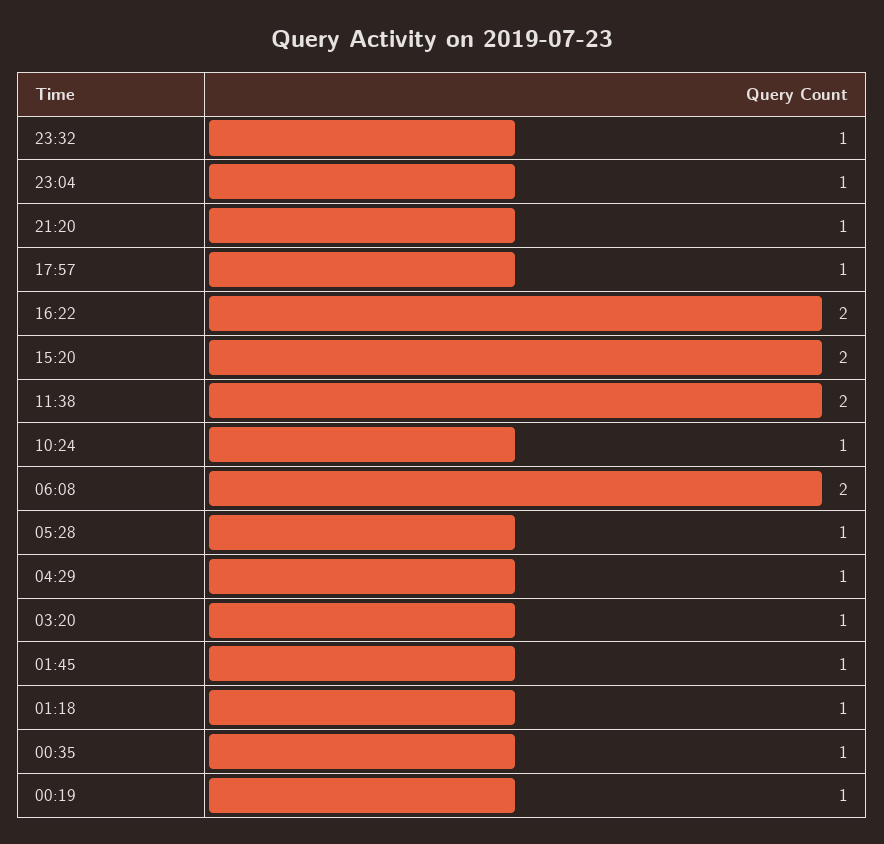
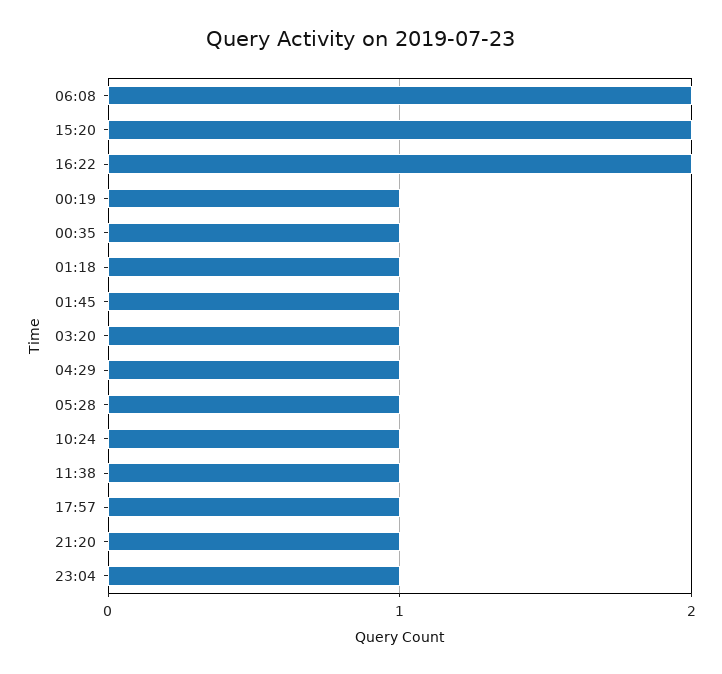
  {
-   "23:32": 1,
    "23:04": 1,
    "21:20": 1,
    "17:57": 1,
    "16:22": 2,
    "15:20": 2,
-   "11:38": 2,
+   "11:38": 1,
    "10:24": 1,
    "06:08": 2,
    "05:28": 1,
    "04:29": 1,
    "03:20": 1,
    "01:45": 1,
    "01:18": 1,
    "00:35": 1,
    "00:19": 1
  }

